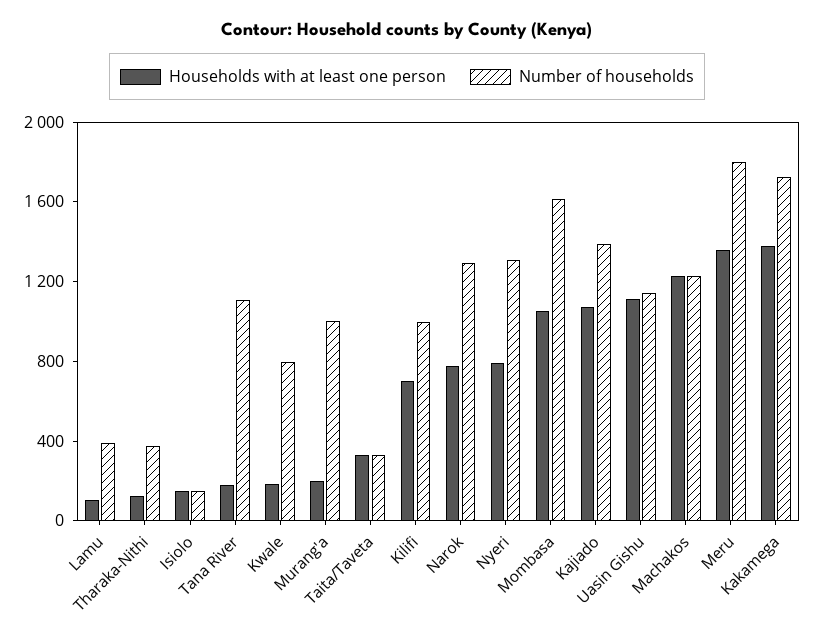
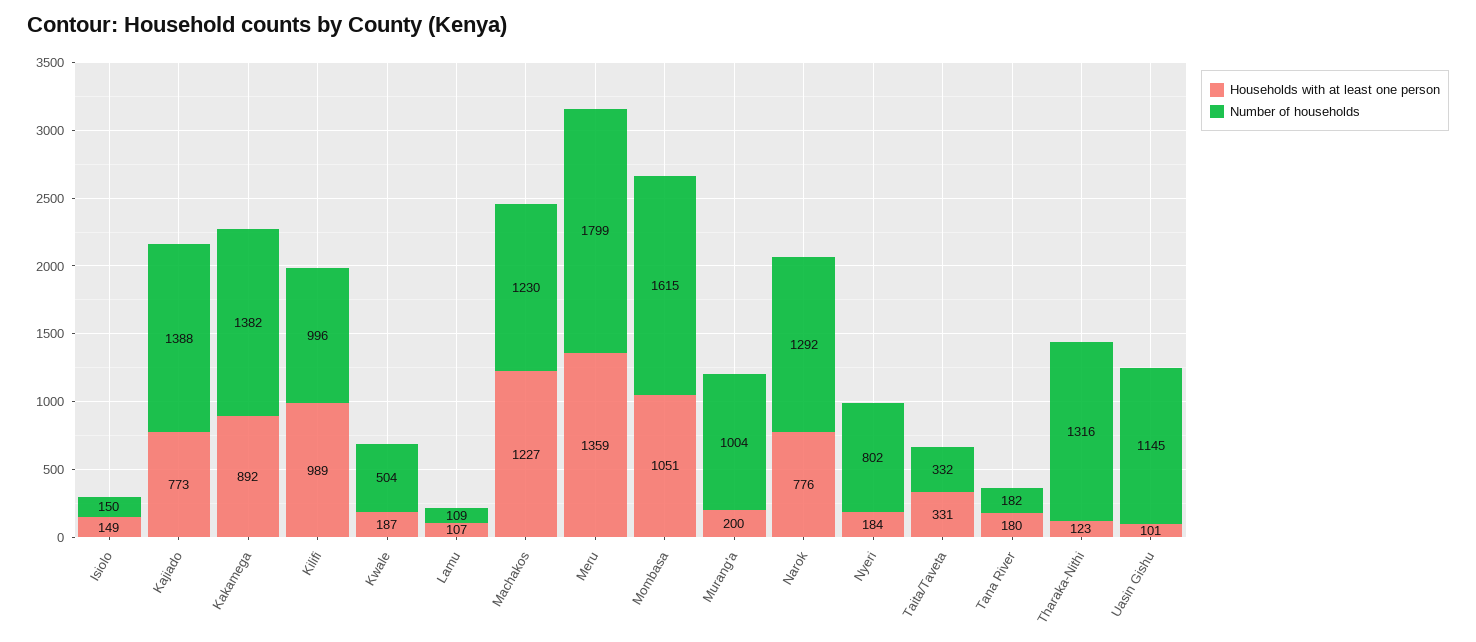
  {
    "Households with at least one person": {
      "Lamu": 107,
      "Tharaka-Nithi": 123,
      "Isiolo": 149,
      "Tana River": 180,
      "Kwale": 187,
      "Murang'a": 200,
      "Taita/Taveta": 331,
-     "Kilifi": 700,
+     "Kilifi": 989,
      "Narok": 776,
-     "Nyeri": 800,
+     "Nyeri": 184,
      "Mombasa": 1051,
-     "Kajiado": 1100,
+     "Kajiado": 773,
-     "Uasin Gishu": 1100,
+     "Uasin Gishu": 101,
      "Machakos": 1227,
      "Meru": 1359,
-     "Kakamega": 1400
+     "Kakamega": 892
    },
    "Number of households": {
-     "Lamu": 400,
+     "Lamu": 109,
-     "Tharaka-Nithi": 400,
+     "Tharaka-Nithi": 1316,
      "Isiolo": 150,
-     "Tana River": 1100,
+     "Tana River": 182,
-     "Kwale": 800,
+     "Kwale": 504,
      "Murang'a": 1004,
      "Taita/Taveta": 332,
      "Kilifi": 996,
      "Narok": 1292,
-     "Nyeri": 1300,
+     "Nyeri": 802,
      "Mombasa": 1615,
      "Kajiado": 1388,
      "Uasin Gishu": 1145,
      "Machakos": 1230,
      "Meru": 1799,
-     "Kakamega": 1700
+     "Kakamega": 1382
    }
  }

